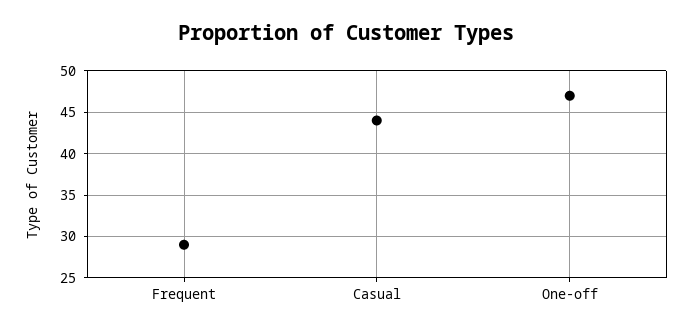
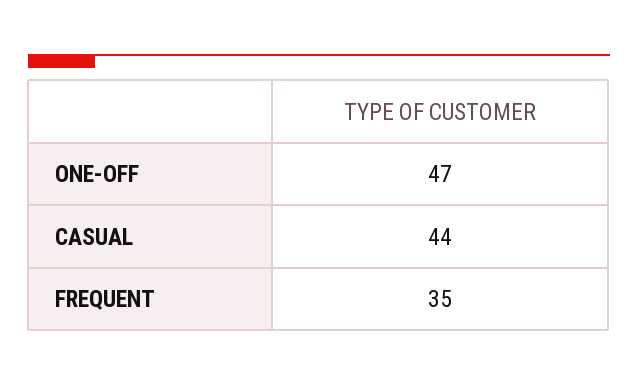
  {
-   "Frequent": 29,
+   "Frequent": 35,
    "Casual": 44,
    "One-off": 47
  }

